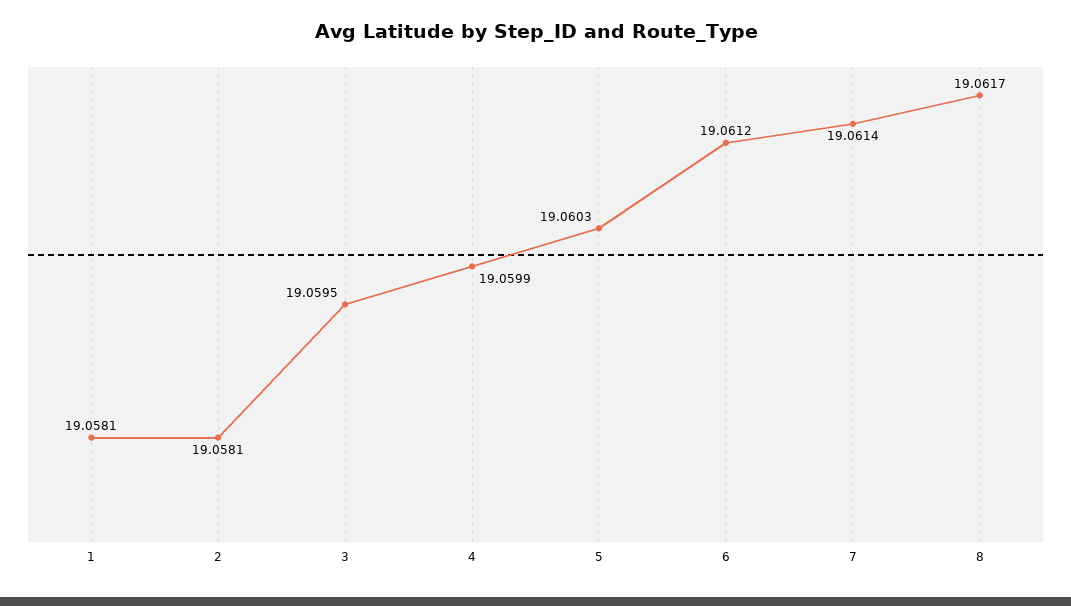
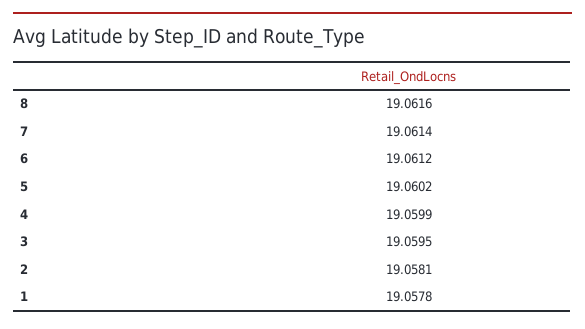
  {
-   "1": 19.0581,
+   "1": 19.0578,
    "2": 19.0581,
    "3": 19.0595,
    "4": 19.0599,
-   "5": 19.0603,
+   "5": 19.0602,
    "6": 19.0612,
    "7": 19.0614,
-   "8": 19.0617
+   "8": 19.0616
  }

